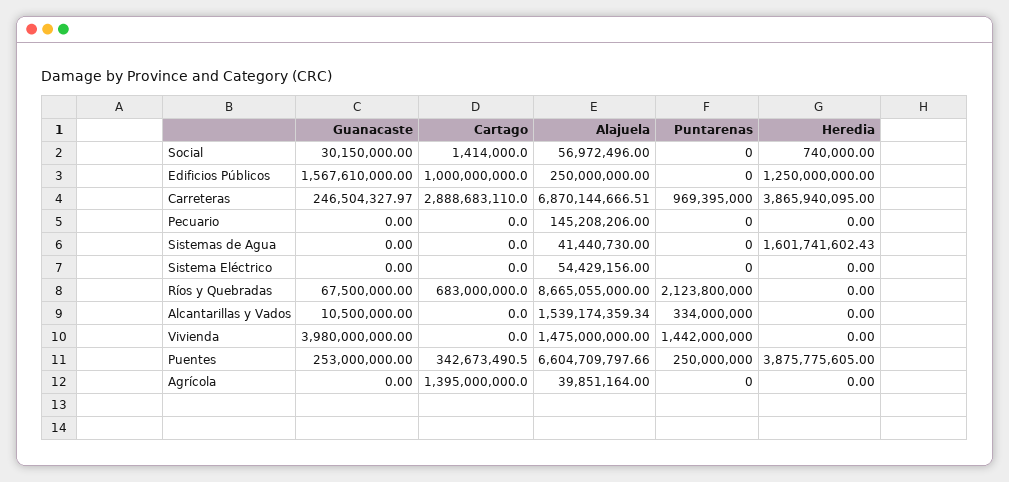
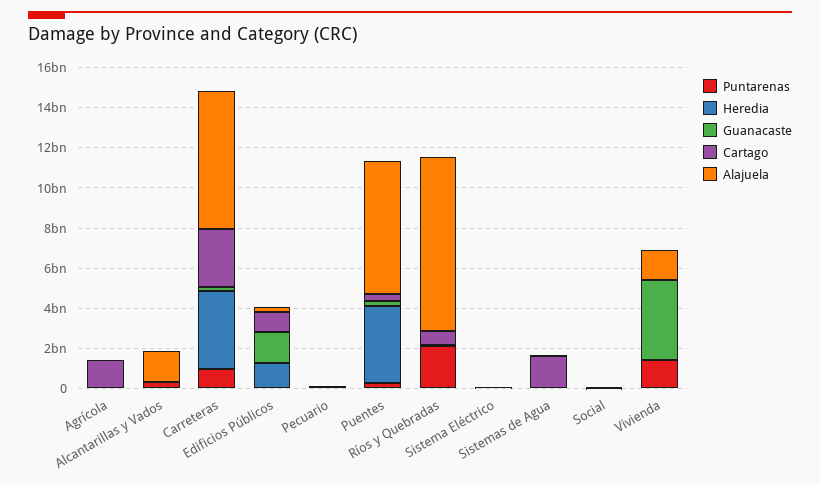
  {
    "Guanacaste": {
      "Social": 30150000,
      "Edificios Públicos": 1567610000,
      "Carreteras": 246504327.97,
      "Pecuario": 0,
      "Sistemas de Agua": 0,
      "Sistema Eléctrico": 0,
      "Ríos y Quebradas": 67500000,
      "Alcantarillas y Vados": 10500000,
      "Vivienda": 3980000000,
      "Puentes": 253000000,
      "Agrícola": 0
    },
    "Cartago": {
      "Social": 1414000,
      "Edificios Públicos": 1000000000,
      "Carreteras": 2888683110,
      "Pecuario": 0,
-     "Sistemas de Agua": 0,
+     "Sistemas de Agua": 1500000000,
      "Sistema Eléctrico": 0,
      "Ríos y Quebradas": 683000000,
      "Alcantarillas y Vados": 0,
      "Vivienda": 0,
      "Puentes": 342673490.5,
      "Agrícola": 1395000000
    },
    "Alajuela": {
      "Social": 56972496,
      "Edificios Públicos": 250000000,
      "Carreteras": 6870144666.51,
      "Pecuario": 145208206,
      "Sistemas de Agua": 41440730,
      "Sistema Eléctrico": 54429156,
      "Ríos y Quebradas": 8665055000,
      "Alcantarillas y Vados": 1539174359.34,
      "Vivienda": 1475000000,
      "Puentes": 6604709797.66,
      "Agrícola": 39851164
    },
    "Puntarenas": {
      "Social": 0,
      "Edificios Públicos": 0,
      "Carreteras": 969395000,
      "Pecuario": 0,
      "Sistemas de Agua": 0,
      "Sistema Eléctrico": 0,
      "Ríos y Quebradas": 2123800000,
      "Alcantarillas y Vados": 334000000,
      "Vivienda": 1442000000,
      "Puentes": 250000000,
      "Agrícola": 0
    },
    "Heredia": {
      "Social": 740000,
      "Edificios Públicos": 1250000000,
      "Carreteras": 3865940095,
      "Pecuario": 0,
-     "Sistemas de Agua": 1601741602.43,
+     "Sistemas de Agua": 0,
      "Sistema Eléctrico": 0,
      "Ríos y Quebradas": 0,
      "Alcantarillas y Vados": 0,
      "Vivienda": 0,
      "Puentes": 3875775605,
      "Agrícola": 0
    }
  }

